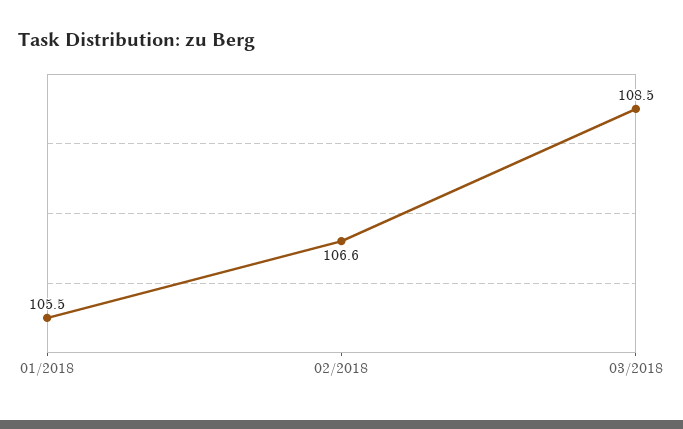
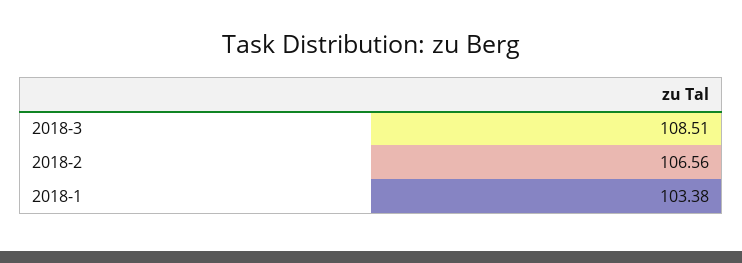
  {
-   "01/2018": 105.5,
+   "01/2018": 103.38,
    "02/2018": 106.56,
    "03/2018": 108.51
  }

